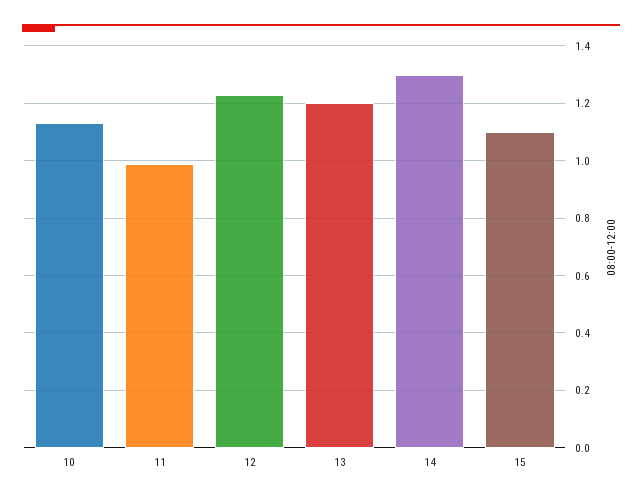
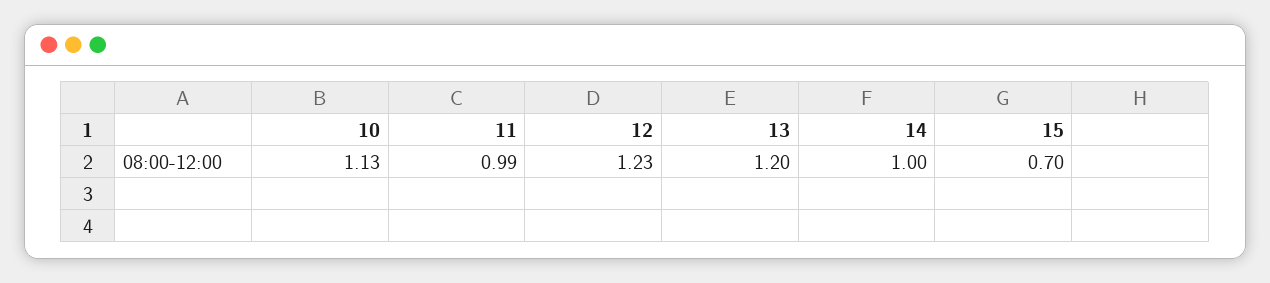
  {
    "10": 1.13,
    "11": 0.99,
    "12": 1.23,
    "13": 1.2,
-   "14": 1.3,
+   "14": 1,
-   "15": 1.1
+   "15": 0.7
  }

